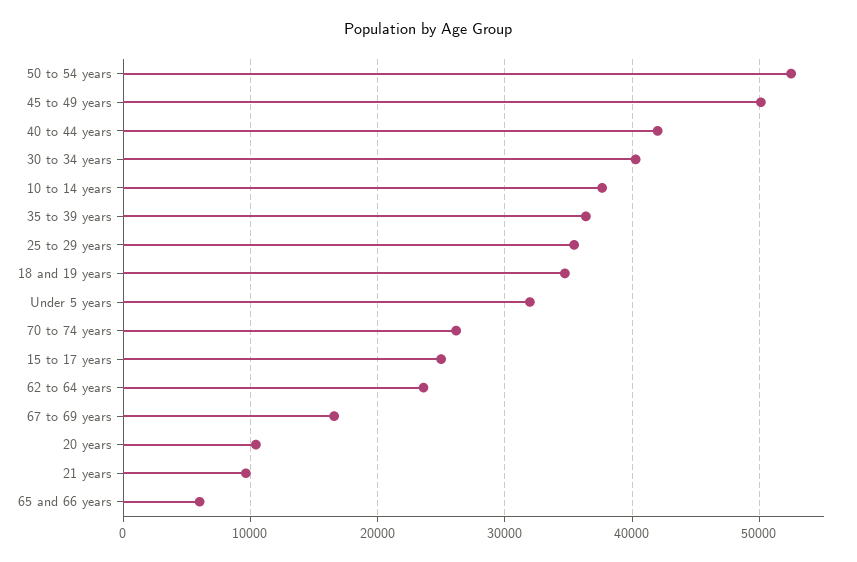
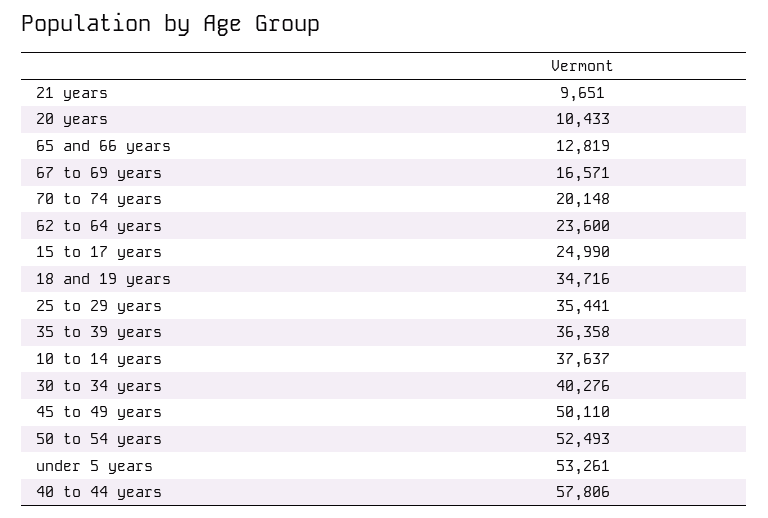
  {
    "50 to 54 years": 52493,
    "45 to 49 years": 50110,
-   "40 to 44 years": 42000,
+   "40 to 44 years": 57806,
    "30 to 34 years": 40276,
    "10 to 14 years": 37637,
    "35 to 39 years": 36358,
    "25 to 29 years": 35441,
    "18 and 19 years": 34716,
-   "Under 5 years": 32000,
+   "Under 5 years": 53261,
-   "70 to 74 years": 26000,
+   "70 to 74 years": 20148,
    "15 to 17 years": 24990,
    "62 to 64 years": 23600,
    "67 to 69 years": 16571,
    "20 years": 10433,
    "21 years": 9651,
-   "65 and 66 years": 6000
+   "65 and 66 years": 12819
  }

